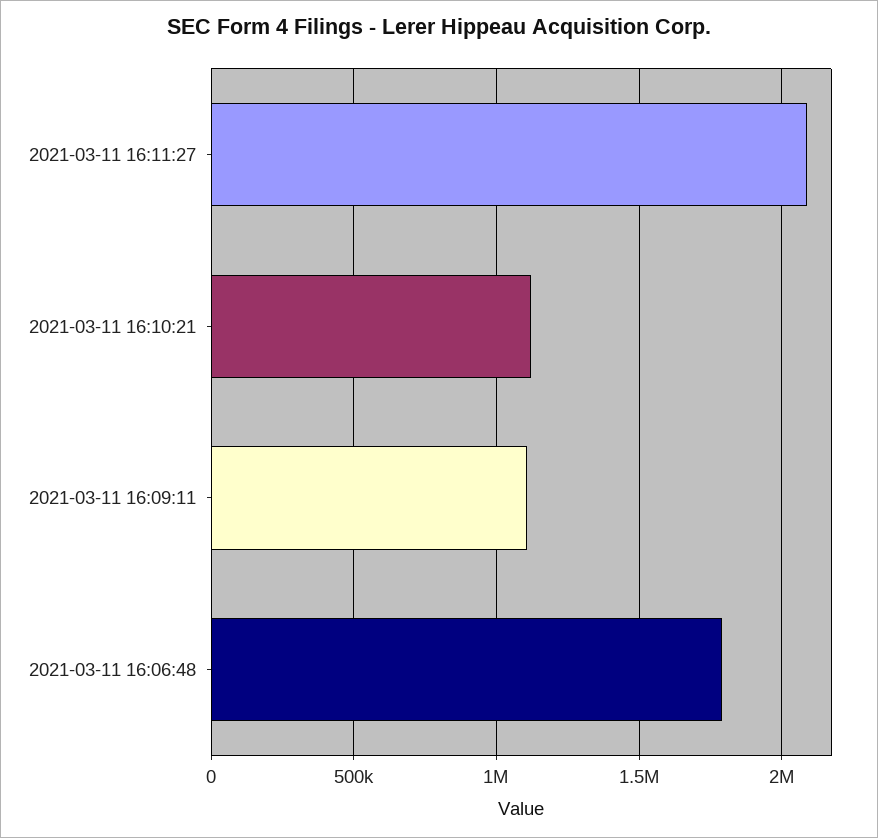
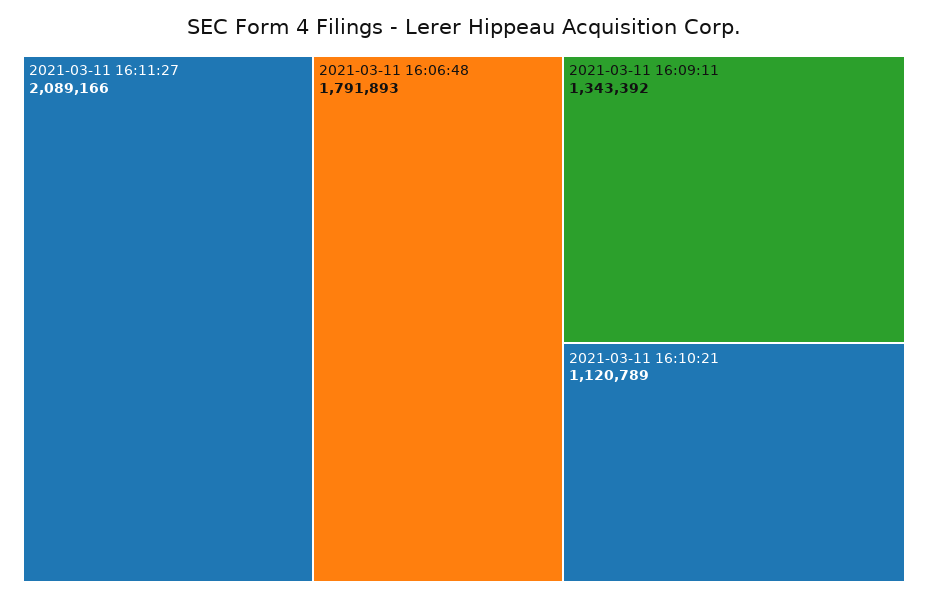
  {
    "2021-03-11 16:11:27": 2089166,
    "2021-03-11 16:10:21": 1120789,
-   "2021-03-11 16:09:11": 1100000,
+   "2021-03-11 16:09:11": 1343392,
    "2021-03-11 16:06:48": 1791893
  }

